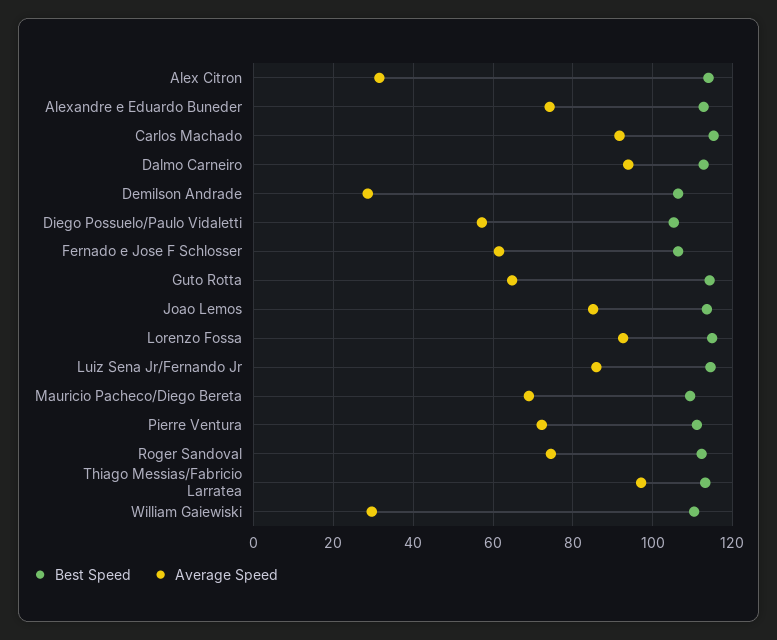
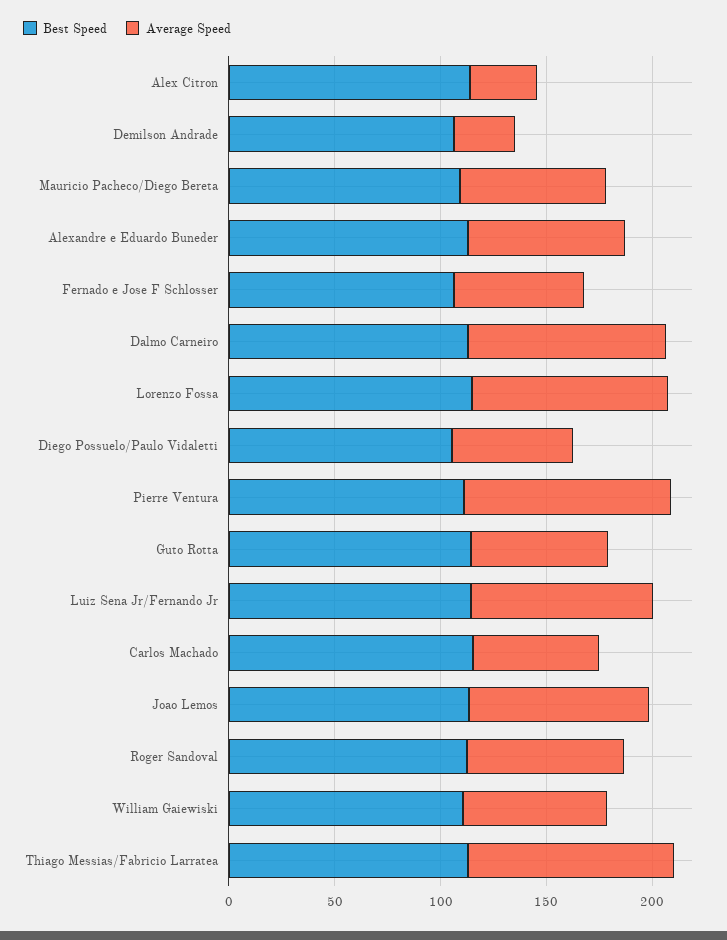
  {
    "Best Speed": {
      "Alex Citron": 114,
      "Alexandre e Eduardo Buneder": 112,
      "Carlos Machado": 116,
      "Dalmo Carneiro": 112,
      "Demilson Andrade": 106,
      "Diego Possuelo/Paulo Vidaletti": 106,
      "Fernado e Jose F Schlosser": 106,
      "Guto Rotta": 114,
      "Joao Lemos": 114,
      "Lorenzo Fossa": 114,
      "Luiz Sena Jr/Fernando Jr": 114,
      "Mauricio Pacheco/Diego Bereta": 110,
      "Pierre Ventura": 112,
      "Roger Sandoval": 112,
      "Thiago Messias/Fabricio Larratea": 114,
      "William Gaiewiski": 110
    },
    "Average Speed": {
      "Alex Citron": 32,
      "Alexandre e Eduardo Buneder": 74,
-     "Carlos Machado": 92,
+     "Carlos Machado": 60,
      "Dalmo Carneiro": 94,
      "Demilson Andrade": 28,
      "Diego Possuelo/Paulo Vidaletti": 58,
      "Fernado e Jose F Schlosser": 62,
      "Guto Rotta": 64,
      "Joao Lemos": 86,
      "Lorenzo Fossa": 92,
      "Luiz Sena Jr/Fernando Jr": 86,
      "Mauricio Pacheco/Diego Bereta": 70,
-     "Pierre Ventura": 72,
+     "Pierre Ventura": 100,
      "Roger Sandoval": 74,
      "Thiago Messias/Fabricio Larratea": 98,
-     "William Gaiewiski": 30
+     "William Gaiewiski": 70
    }
  }

